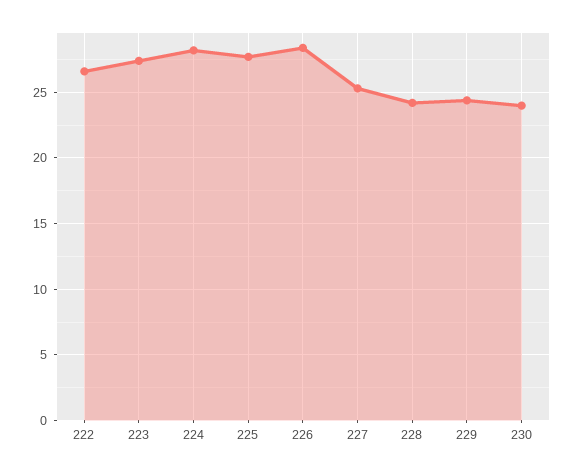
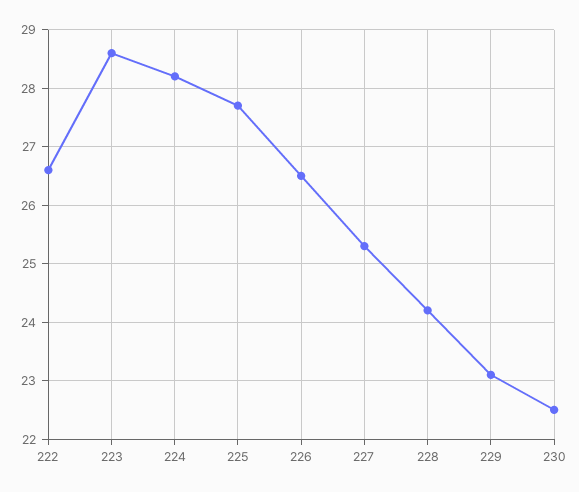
  {
    "222": 26.5,
-   "223": 27.5,
+   "223": 28.5,
    "224": 28,
    "225": 27.5,
-   "226": 28.5,
+   "226": 26.5,
    "227": 25.5,
    "228": 24,
-   "229": 24.5,
+   "229": 23,
-   "230": 24
+   "230": 22.5
  }

